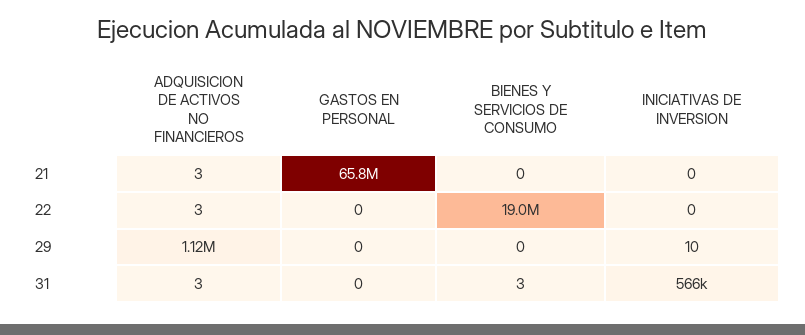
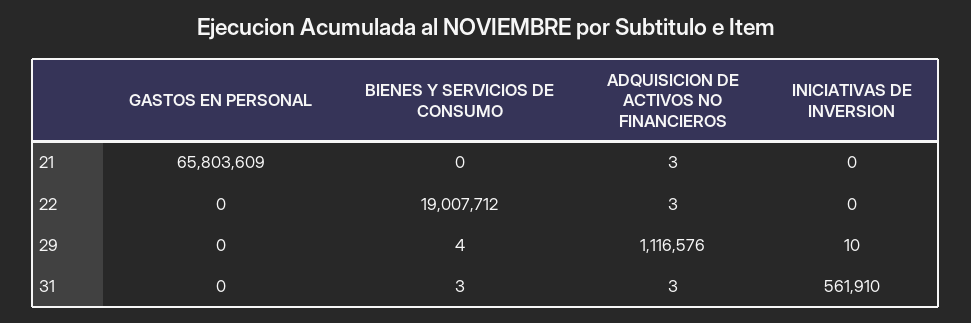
  {
    "ADQUISICION DE ACTIVOS NO FINANCIEROS": {
      "21": 3,
      "22": 3,
      "29": 1116576,
      "31": 3
    },
    "GASTOS EN PERSONAL": {
      "21": 65803609,
      "22": 0,
      "29": 0,
      "31": 0
    },
    "BIENES Y SERVICIOS DE CONSUMO": {
      "21": 0,
      "22": 19007712,
-     "29": 0,
+     "29": 4,
      "31": 3
    },
    "INICIATIVAS DE INVERSION": {
      "21": 0,
      "22": 0,
      "29": 10,
-     "31": 566000
+     "31": 561910
    }
  }

